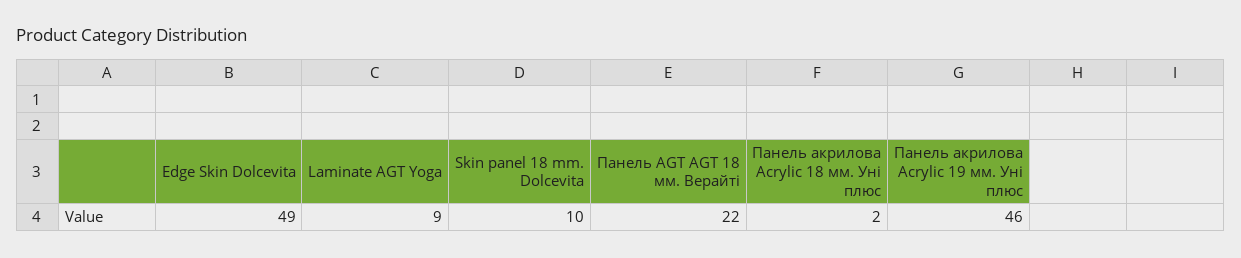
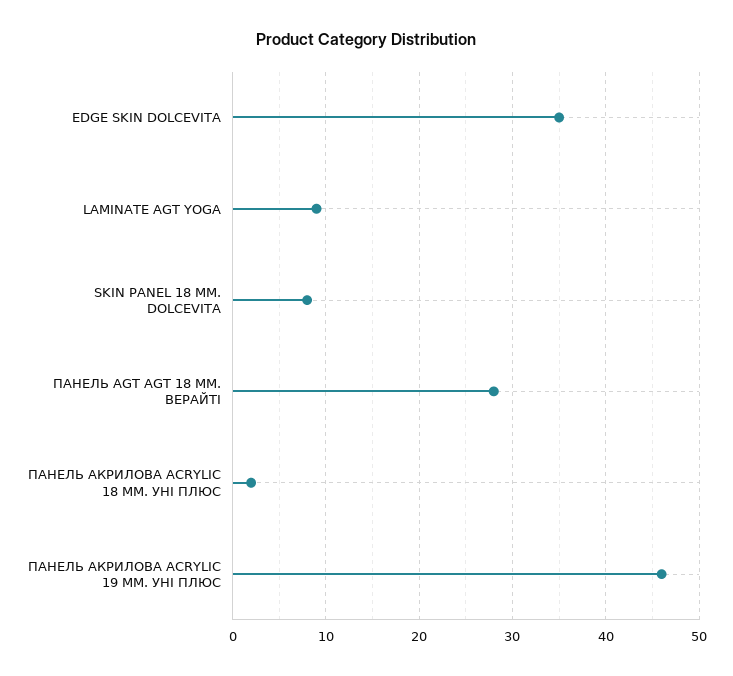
  {
-   "Edge Skin Dolcevita": 49,
+   "Edge Skin Dolcevita": 35,
    "Laminate AGT Yoga": 9,
-   "Skin panel 18 mm. Dolcevita": 10,
+   "Skin panel 18 mm. Dolcevita": 8,
-   "Панель AGT AGT 18 мм. Верайті": 22,
+   "Панель AGT AGT 18 мм. Верайті": 28,
    "Панель акрилова Acrylic 18 мм. Уні плюс": 2,
    "Панель акрилова Acrylic 19 мм. Уні плюс": 46
  }

